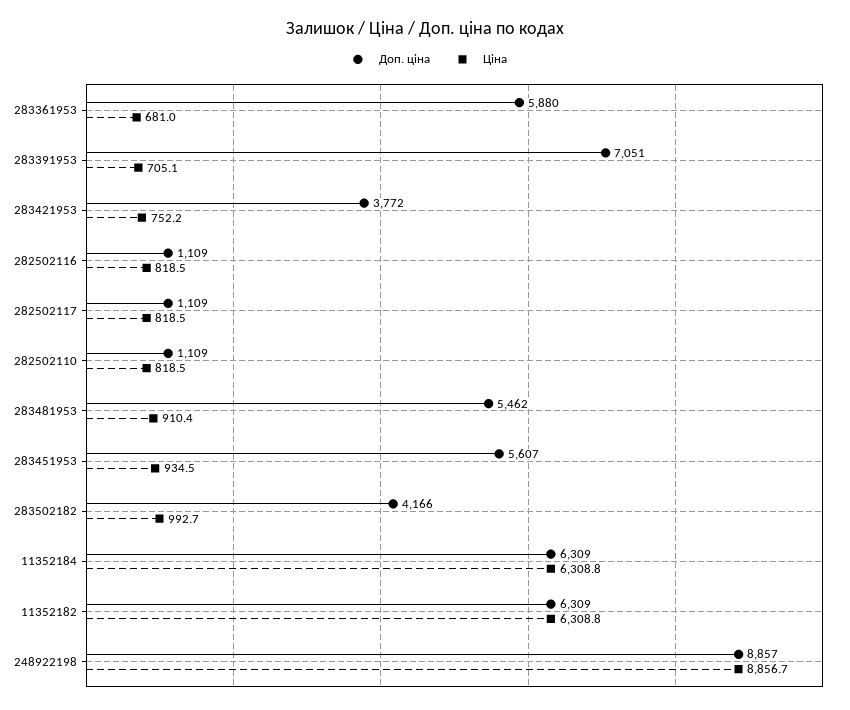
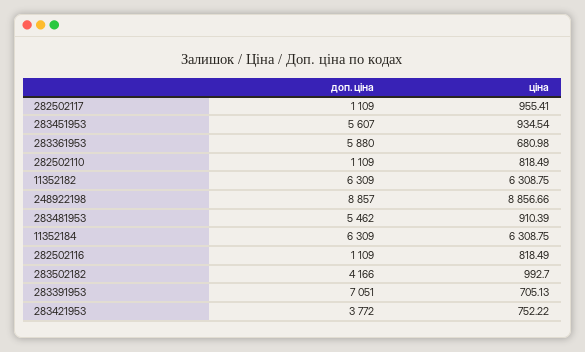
  {
    "Доп. ціна": {
      "283361953": 5880,
      "283391953": 7051,
      "283421953": 3772,
      "282502116": 1109,
      "282502117": 1109,
      "282502110": 1109,
      "283481953": 5462,
      "283451953": 5607,
      "283502182": 4166,
      "11352184": 6309,
      "11352182": 6309,
      "248922198": 8857
    },
    "Ціна": {
      "283361953": 680.98,
      "283391953": 705.13,
      "283421953": 752.22,
      "282502116": 818.49,
-     "282502117": 818.5,
+     "282502117": 955.41,
      "282502110": 818.49,
      "283481953": 910.39,
      "283451953": 934.54,
      "283502182": 992.7,
      "11352184": 6308.75,
      "11352182": 6308.75,
      "248922198": 8856.66
    }
  }

